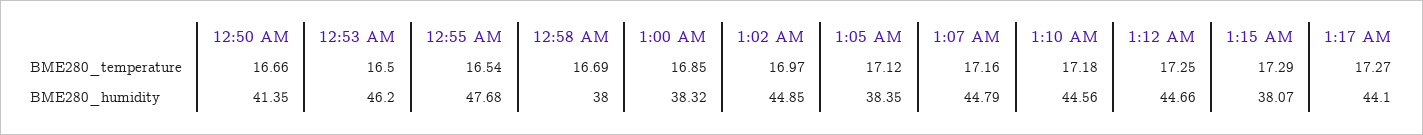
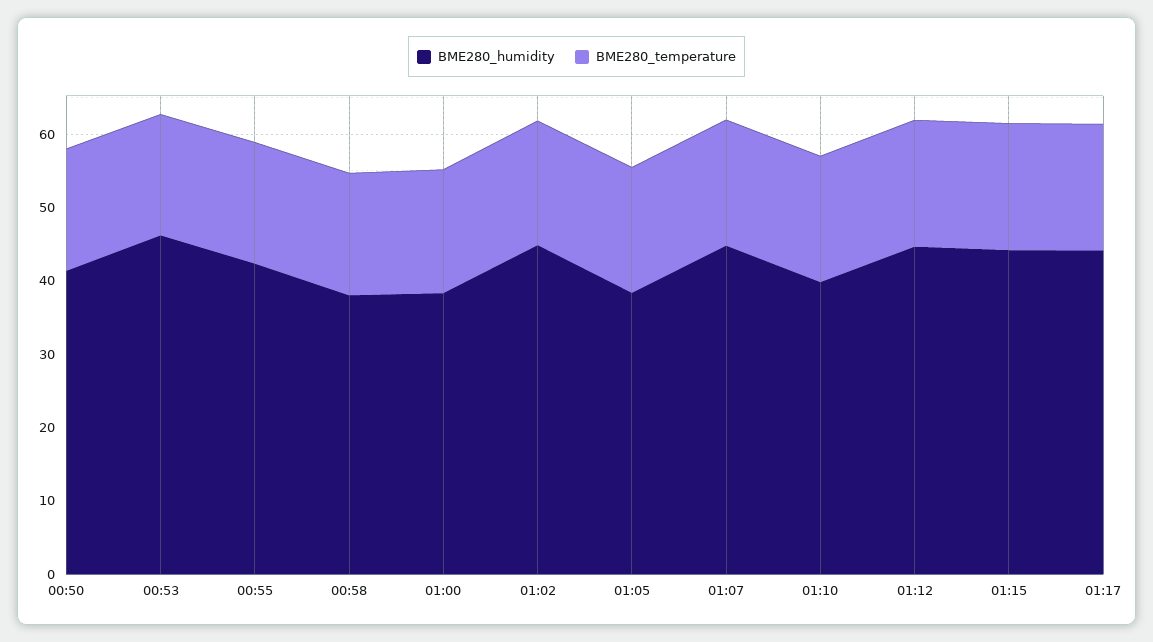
  {
    "BME280_temperature": {
      "12:50 AM": 16.66,
      "12:53 AM": 16.5,
      "12:55 AM": 16.54,
      "12:58 AM": 16.69,
      "1:00 AM": 16.85,
      "1:02 AM": 16.97,
      "1:05 AM": 17.12,
      "1:07 AM": 17.16,
      "1:10 AM": 17.18,
      "1:12 AM": 17.25,
      "1:15 AM": 17.29,
      "1:17 AM": 17.27
    },
    "BME280_humidity": {
      "12:50 AM": 41.35,
      "12:53 AM": 46.2,
-     "12:55 AM": 47.68,
+     "12:55 AM": 42,
      "12:58 AM": 38,
      "1:00 AM": 38.32,
      "1:02 AM": 44.85,
      "1:05 AM": 38.35,
      "1:07 AM": 44.79,
-     "1:10 AM": 44.56,
+     "1:10 AM": 40,
      "1:12 AM": 44.66,
-     "1:15 AM": 38.07,
+     "1:15 AM": 44,
      "1:17 AM": 44.1
    }
  }

